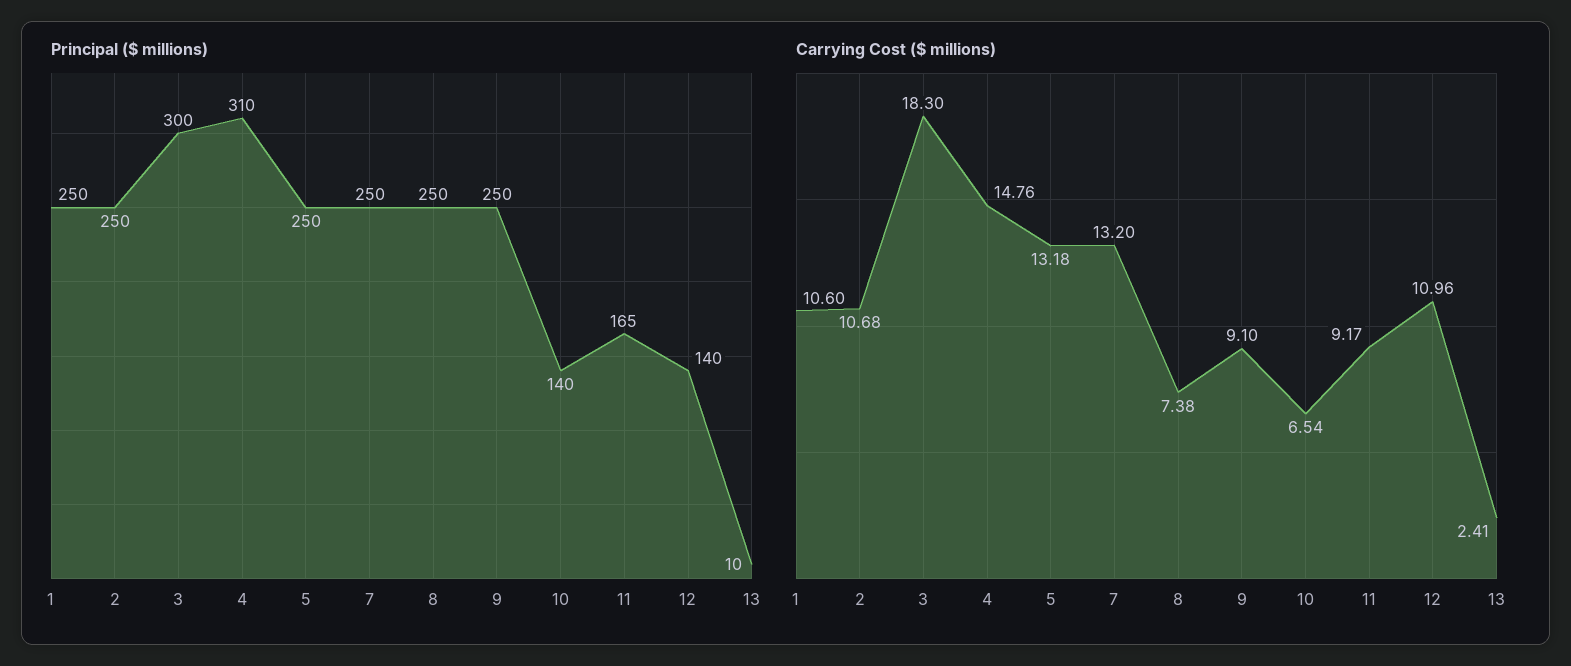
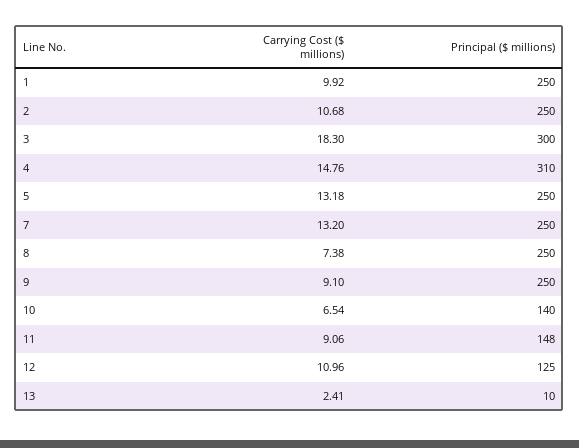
  {
    "Principal ($ millions)": {
      "1": 250,
      "2": 250,
      "3": 300,
      "4": 310,
      "5": 250,
      "7": 250,
      "8": 250,
      "9": 250,
      "10": 140,
-     "11": 165,
+     "11": 148,
-     "12": 140,
+     "12": 125,
      "13": 10
    },
    "Carrying Cost ($ millions)": {
-     "1": 10.6,
+     "1": 9.92,
      "2": 10.68,
      "3": 18.3,
      "4": 14.76,
      "5": 13.18,
      "7": 13.2,
      "8": 7.38,
      "9": 9.1,
      "10": 6.54,
-     "11": 9.17,
+     "11": 9.06,
      "12": 10.96,
      "13": 2.41
    }
  }

